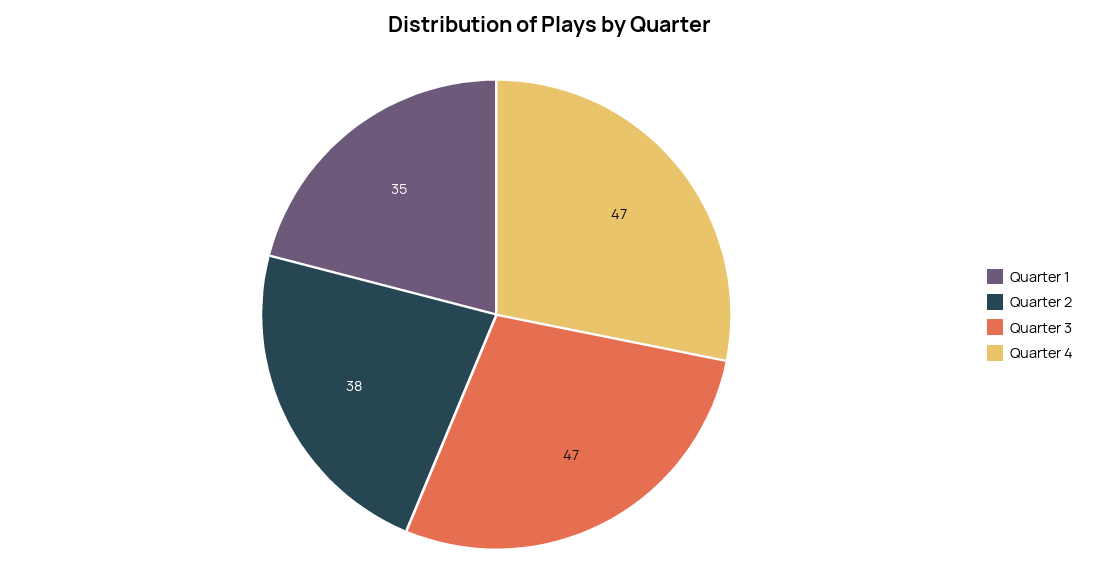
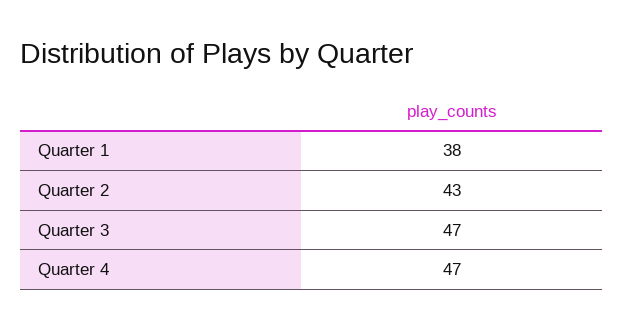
  {
-   "Quarter 1": 35,
+   "Quarter 1": 38,
-   "Quarter 2": 38,
+   "Quarter 2": 43,
    "Quarter 3": 47,
    "Quarter 4": 47
  }

